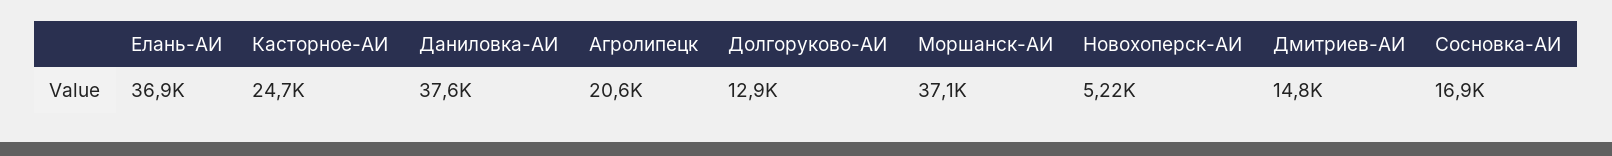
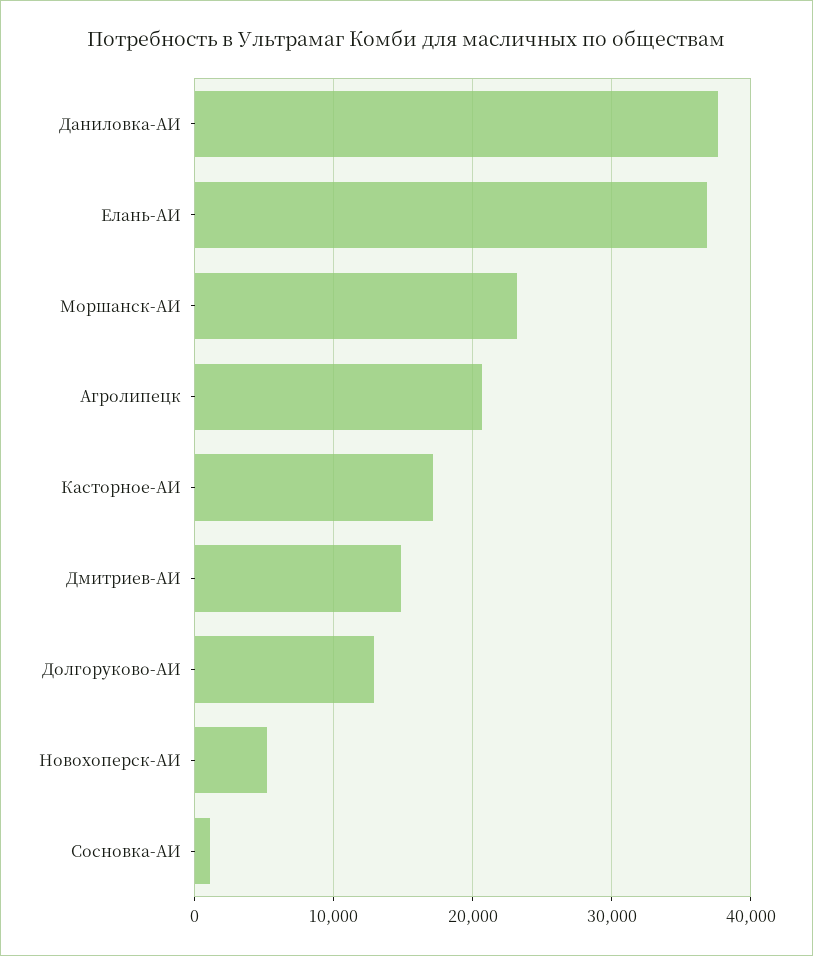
  {
    "Елань-АИ": 36900,
-   "Касторное-АИ": 24700,
+   "Касторное-АИ": 17000,
    "Даниловка-АИ": 37600,
    "Агролипецк": 20600,
    "Долгоруково-АИ": 12900,
-   "Моршанск-АИ": 37100,
+   "Моршанск-АИ": 23000,
    "Новохоперск-АИ": 5220,
    "Дмитриев-АИ": 14800,
-   "Сосновка-АИ": 16900
+   "Сосновка-АИ": 1000
  }

